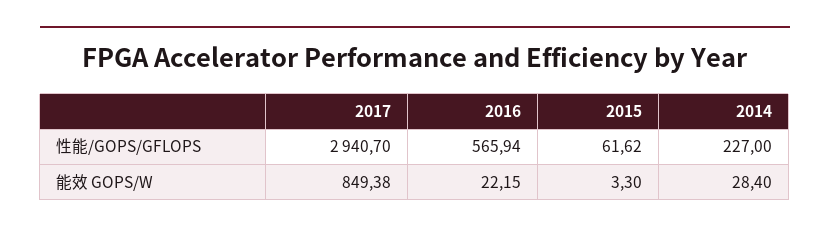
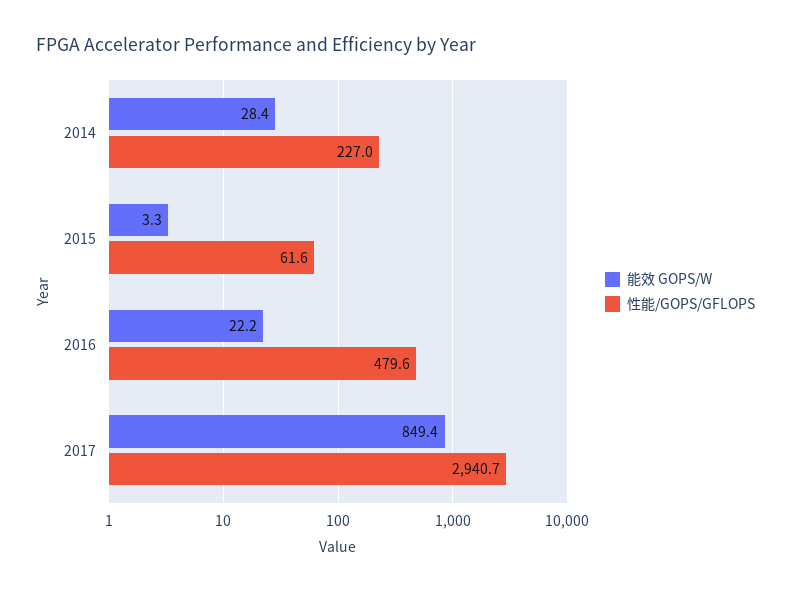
  {
    "性能/GOPS/GFLOPS": {
      "2017": 2940.7,
-     "2016": 565.94,
+     "2016": 479.6,
      "2015": 61.62,
      "2014": 227
    },
    "能效 GOPS/W": {
      "2017": 849.38,
      "2016": 22.15,
      "2015": 3.3,
      "2014": 28.4
    }
  }

